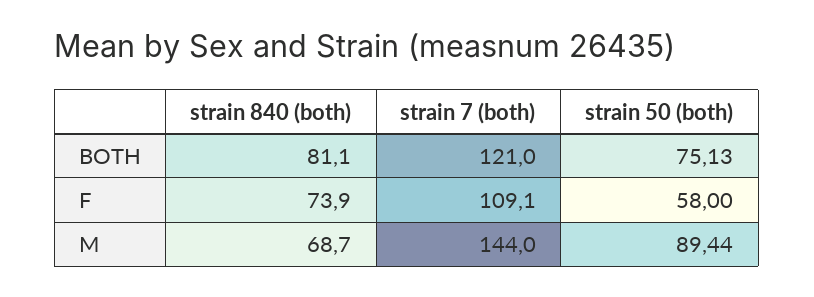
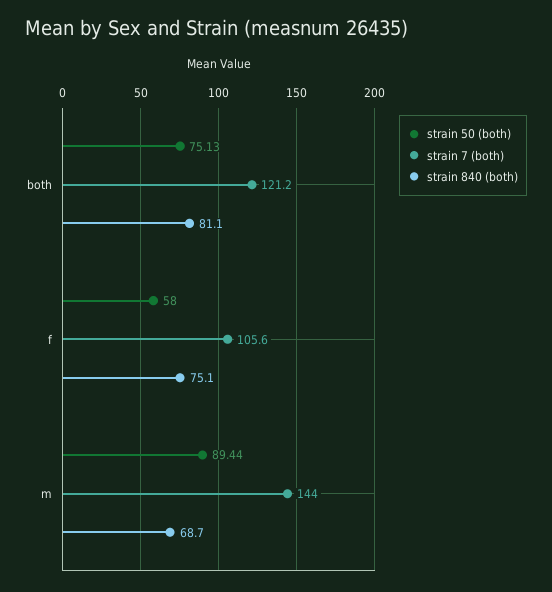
  {
    "strain 840 (both)": {
      "BOTH": 81.1,
-     "F": 73.9,
+     "F": 75.1,
      "M": 68.7
    },
    "strain 7 (both)": {
-     "BOTH": 121,
+     "BOTH": 121.2,
-     "F": 109.1,
+     "F": 105.6,
      "M": 144
    },
    "strain 50 (both)": {
      "BOTH": 75.13,
      "F": 58,
      "M": 89.44
    }
  }

